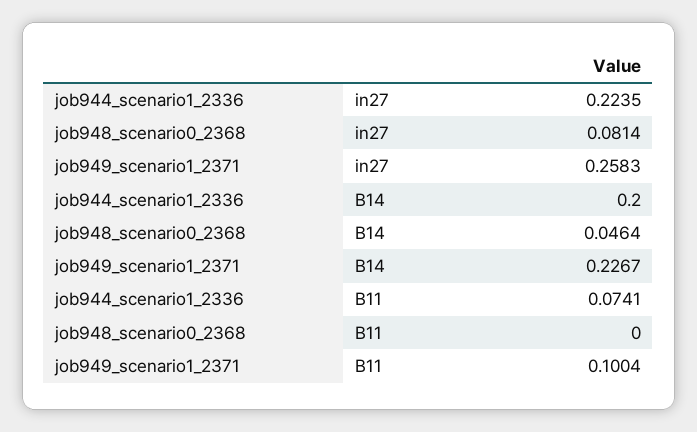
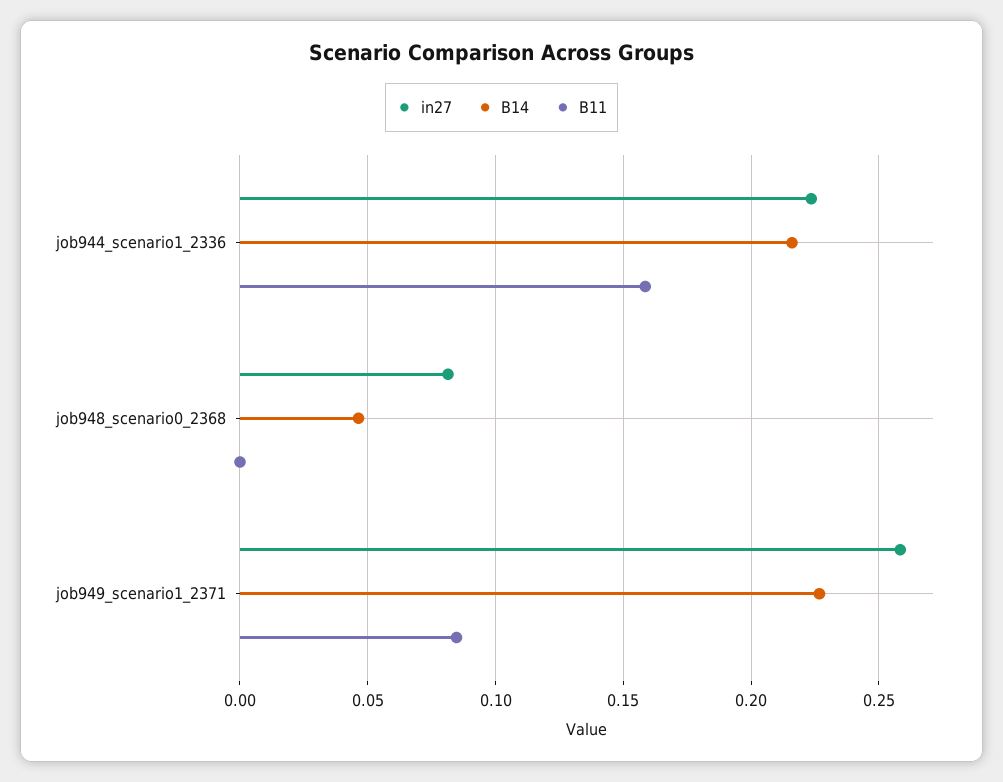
  {
    "in27": {
      "job944_scenario1_2336": 0.2235,
      "job948_scenario0_2368": 0.0814,
      "job949_scenario1_2371": 0.2583
    },
    "B14": {
-     "job944_scenario1_2336": 0.2,
+     "job944_scenario1_2336": 0.215,
      "job948_scenario0_2368": 0.0464,
      "job949_scenario1_2371": 0.2267
    },
    "B11": {
-     "job944_scenario1_2336": 0.0741,
+     "job944_scenario1_2336": 0.16,
      "job948_scenario0_2368": 0,
-     "job949_scenario1_2371": 0.1004
+     "job949_scenario1_2371": 0.085
    }
  }

